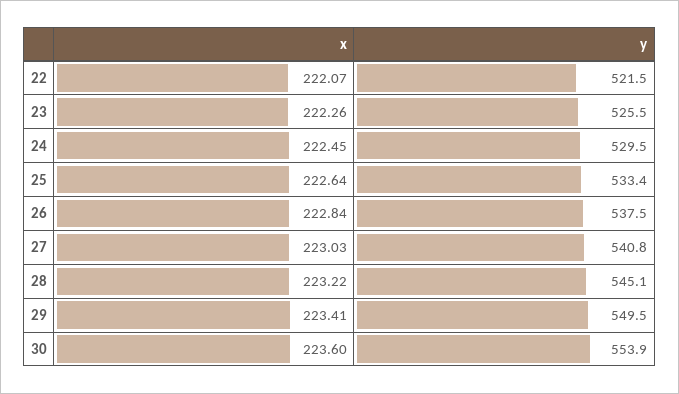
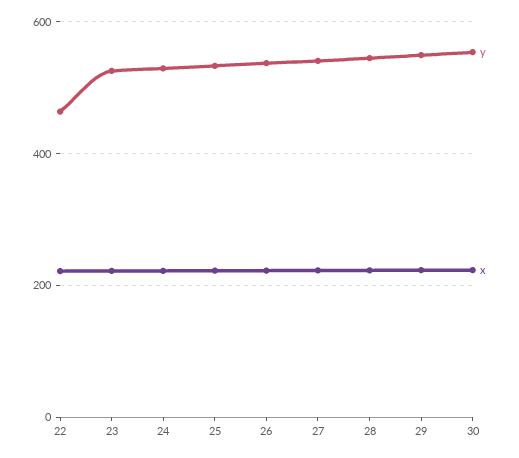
  {
    "x": {
      "22": 222.07,
      "23": 222.26,
      "24": 222.45,
      "25": 222.64,
      "26": 222.84,
      "27": 223.03,
      "28": 223.22,
      "29": 223.41,
      "30": 223.6
    },
    "y": {
-     "22": 521.5,
+     "22": 460,
      "23": 525.5,
      "24": 529.5,
      "25": 533.4,
      "26": 537.5,
      "27": 540.8,
      "28": 545.1,
      "29": 549.5,
      "30": 553.9
    }
  }

